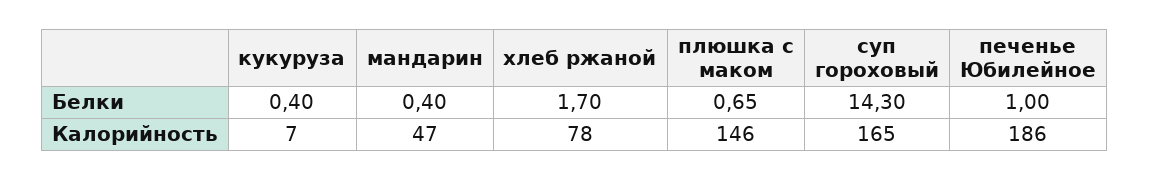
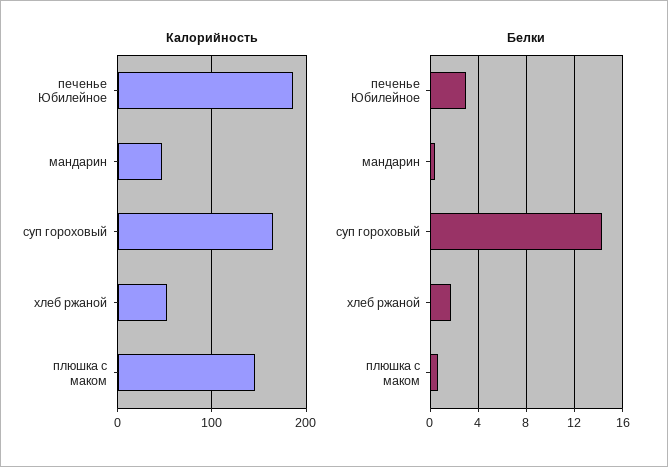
  {
    "Белки": {
-     "кукуруза": 0.4,
      "мандарин": 0.4,
      "хлеб ржаной": 1.7,
      "плюшка с маком": 0.65,
      "суп гороховый": 14.3,
-     "печенье Юбилейное": 1
+     "печенье Юбилейное": 3
    },
    "Калорийность": {
-     "кукуруза": 7,
      "мандарин": 47,
-     "хлеб ржаной": 78,
+     "хлеб ржаной": 50,
      "плюшка с маком": 146,
      "суп гороховый": 165,
      "печенье Юбилейное": 186
    }
  }

